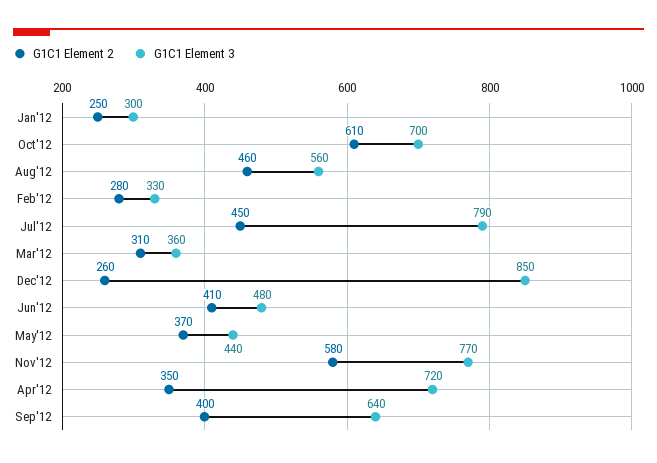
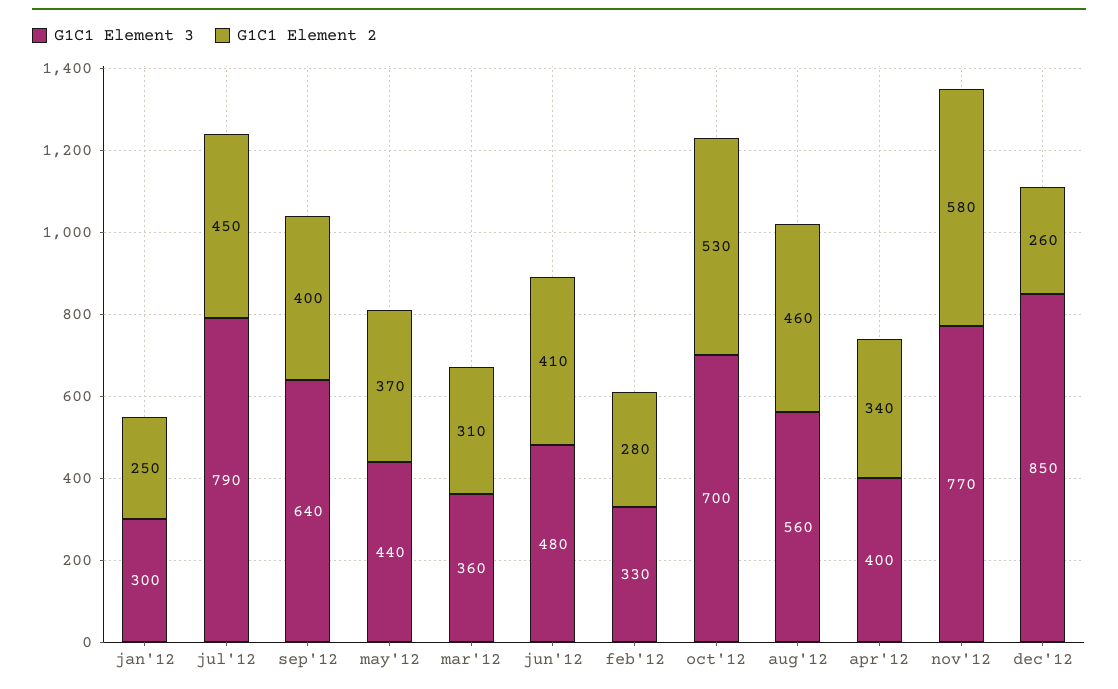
  {
    "G1C1 Element 2": {
      "Jan'12": 250,
-     "Oct'12": 610,
+     "Oct'12": 530,
      "Aug'12": 460,
      "Feb'12": 280,
      "Jul'12": 450,
      "Mar'12": 310,
      "Dec'12": 260,
      "Jun'12": 410,
      "May'12": 370,
      "Nov'12": 580,
-     "Apr'12": 350,
+     "Apr'12": 340,
      "Sep'12": 400
    },
    "G1C1 Element 3": {
      "Jan'12": 300,
      "Oct'12": 700,
      "Aug'12": 560,
      "Feb'12": 330,
      "Jul'12": 790,
      "Mar'12": 360,
      "Dec'12": 850,
      "Jun'12": 480,
      "May'12": 440,
      "Nov'12": 770,
-     "Apr'12": 720,
+     "Apr'12": 400,
      "Sep'12": 640
    }
  }

